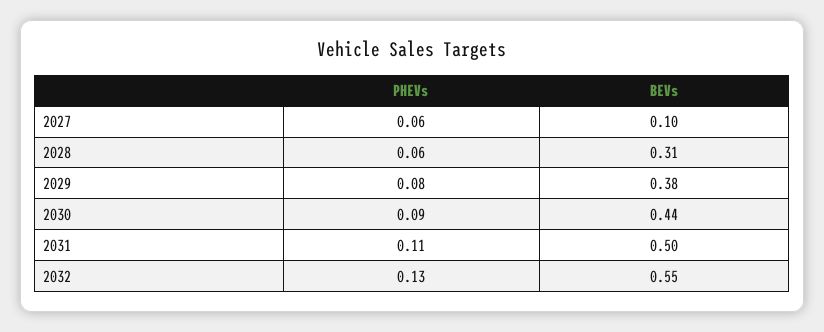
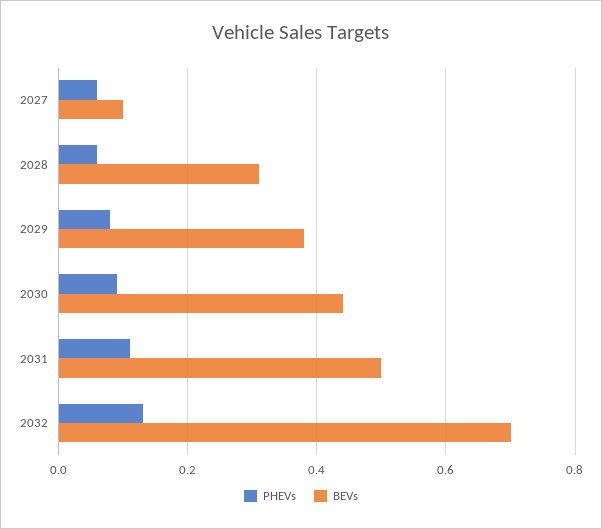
  {
    "PHEVs": {
      "2027": 0.06,
      "2028": 0.06,
      "2029": 0.08,
      "2030": 0.09,
      "2031": 0.11,
      "2032": 0.13
    },
    "BEVs": {
      "2027": 0.1,
      "2028": 0.31,
      "2029": 0.38,
      "2030": 0.44,
      "2031": 0.5,
-     "2032": 0.55
+     "2032": 0.7
    }
  }

